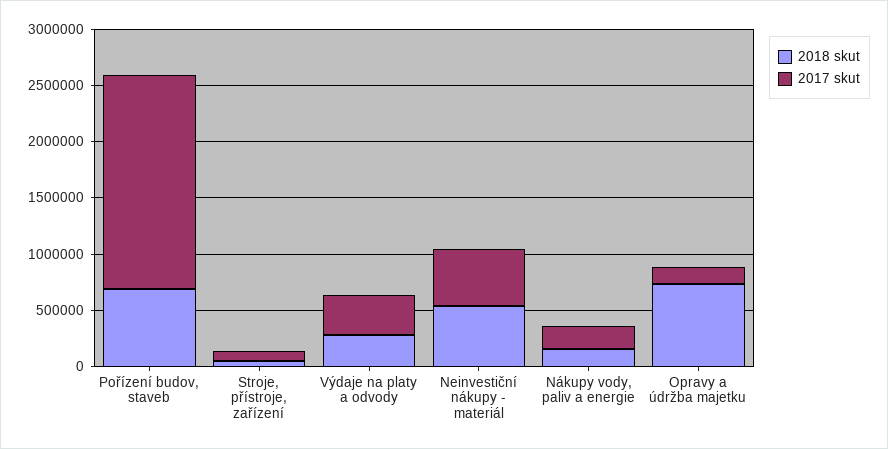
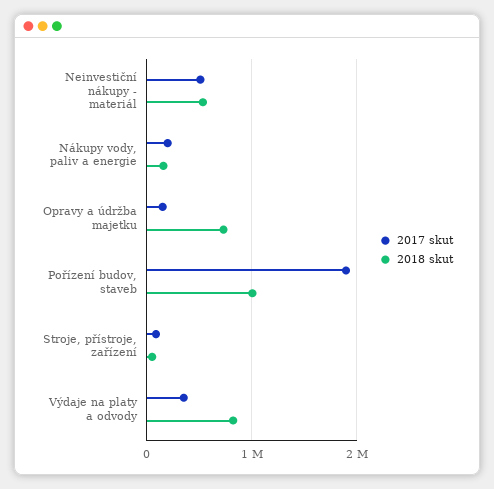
  {
    "2018 skut": {
-     "Pořízení budov, staveb": 700000,
+     "Pořízení budov, staveb": 1000000,
      "Stroje, přístroje, zařízení": 100000,
-     "Výdaje na platy a odvody": 300000,
+     "Výdaje na platy a odvody": 800000,
      "Neinvestiční nákupy - materiál": 500000,
      "Nákupy vody, paliv a energie": 200000,
      "Opravy a údržba majetku": 700000
    },
    "2017 skut": {
      "Pořízení budov, staveb": 1900000,
      "Stroje, přístroje, zařízení": 100000,
      "Výdaje na platy a odvody": 400000,
      "Neinvestiční nákupy - materiál": 500000,
      "Nákupy vody, paliv a energie": 200000,
      "Opravy a údržba majetku": 200000
    }
  }

